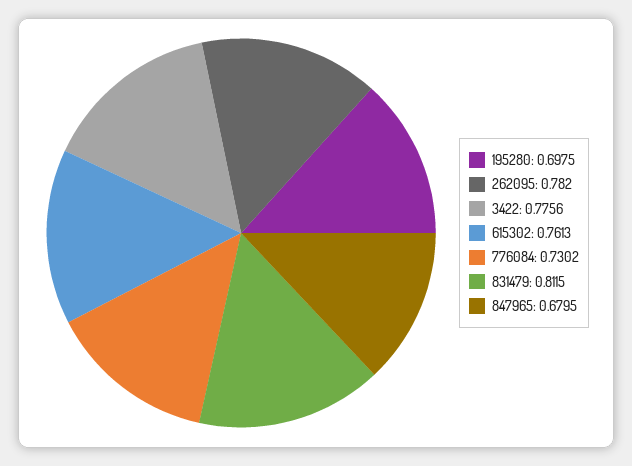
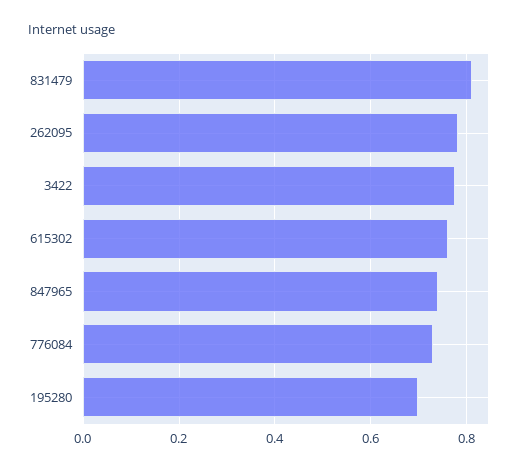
  {
    "195280": 0.6975,
    "262095": 0.782,
    "3422": 0.7756,
    "615302": 0.7613,
    "776084": 0.7302,
    "831479": 0.8115,
-   "847965": 0.6795
+   "847965": 0.74
  }

